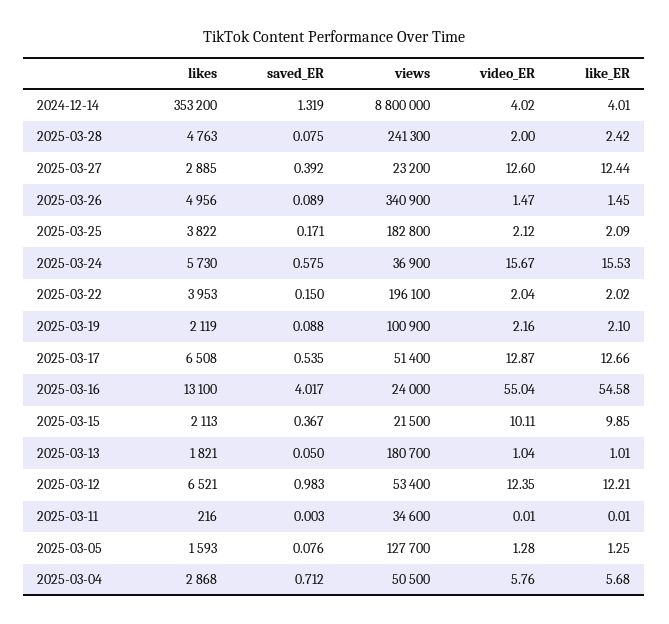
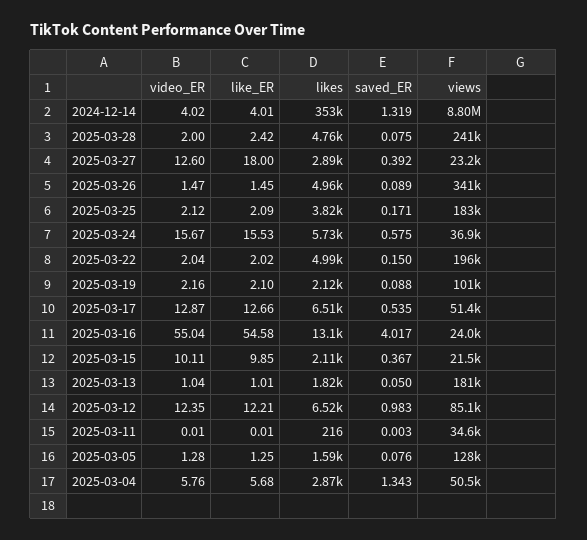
  {
    "likes": {
      "2024-12-14": 353200,
      "2025-03-28": 4763,
      "2025-03-27": 2885,
      "2025-03-26": 4956,
      "2025-03-25": 3822,
      "2025-03-24": 5730,
-     "2025-03-22": 3953,
+     "2025-03-22": 4990,
      "2025-03-19": 2119,
      "2025-03-17": 6508,
      "2025-03-16": 13100,
      "2025-03-15": 2113,
      "2025-03-13": 1821,
      "2025-03-12": 6521,
      "2025-03-11": 216,
      "2025-03-05": 1593,
      "2025-03-04": 2868
    },
    "saved_ER": {
      "2024-12-14": 1.319,
      "2025-03-28": 0.075,
      "2025-03-27": 0.392,
      "2025-03-26": 0.089,
      "2025-03-25": 0.171,
      "2025-03-24": 0.575,
      "2025-03-22": 0.15,
      "2025-03-19": 0.088,
      "2025-03-17": 0.535,
      "2025-03-16": 4.017,
      "2025-03-15": 0.367,
      "2025-03-13": 0.05,
      "2025-03-12": 0.983,
      "2025-03-11": 0.003,
      "2025-03-05": 0.076,
-     "2025-03-04": 0.712
+     "2025-03-04": 1.343
    },
    "views": {
      "2024-12-14": 8800000,
      "2025-03-28": 241300,
      "2025-03-27": 23200,
      "2025-03-26": 340900,
      "2025-03-25": 182800,
      "2025-03-24": 36900,
      "2025-03-22": 196100,
      "2025-03-19": 100900,
      "2025-03-17": 51400,
      "2025-03-16": 24000,
      "2025-03-15": 21500,
      "2025-03-13": 180700,
-     "2025-03-12": 53400,
+     "2025-03-12": 85100,
      "2025-03-11": 34600,
      "2025-03-05": 127700,
      "2025-03-04": 50500
    },
    "video_ER": {
      "2024-12-14": 4.02,
      "2025-03-28": 2,
      "2025-03-27": 12.6,
      "2025-03-26": 1.47,
      "2025-03-25": 2.12,
      "2025-03-24": 15.67,
      "2025-03-22": 2.04,
      "2025-03-19": 2.16,
      "2025-03-17": 12.87,
      "2025-03-16": 55.04,
      "2025-03-15": 10.11,
      "2025-03-13": 1.04,
      "2025-03-12": 12.35,
      "2025-03-11": 0.01,
      "2025-03-05": 1.28,
      "2025-03-04": 5.76
    },
    "like_ER": {
      "2024-12-14": 4.01,
      "2025-03-28": 2.42,
-     "2025-03-27": 12.44,
+     "2025-03-27": 18,
      "2025-03-26": 1.45,
      "2025-03-25": 2.09,
      "2025-03-24": 15.53,
      "2025-03-22": 2.02,
      "2025-03-19": 2.1,
      "2025-03-17": 12.66,
      "2025-03-16": 54.58,
      "2025-03-15": 9.85,
      "2025-03-13": 1.01,
      "2025-03-12": 12.21,
      "2025-03-11": 0.01,
      "2025-03-05": 1.25,
      "2025-03-04": 5.68
    }
  }

